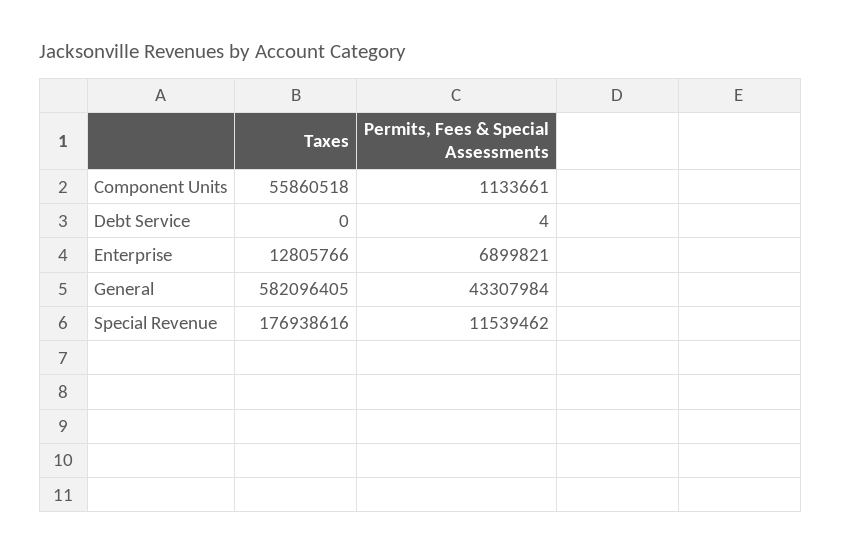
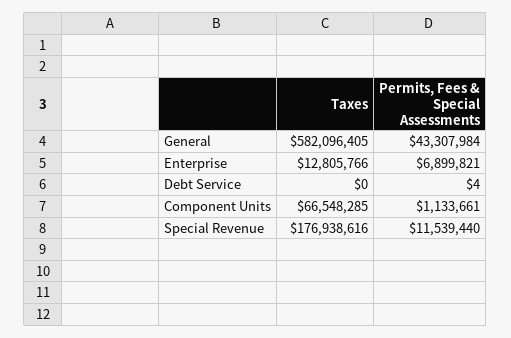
  {
    "Taxes": {
-     "Component Units": 55860518,
+     "Component Units": 66548285,
      "Debt Service": 0,
      "Enterprise": 12805766,
      "General": 582096405,
      "Special Revenue": 176938616
    },
    "Permits, Fees & Special Assessments": {
      "Component Units": 1133661,
      "Debt Service": 4,
      "Enterprise": 6899821,
      "General": 43307984,
-     "Special Revenue": 11539462
+     "Special Revenue": 11539440
    }
  }

